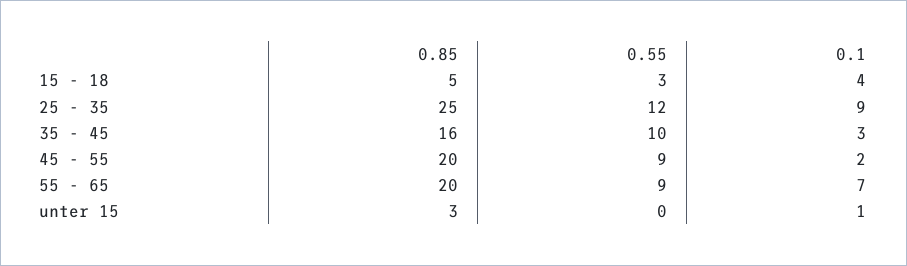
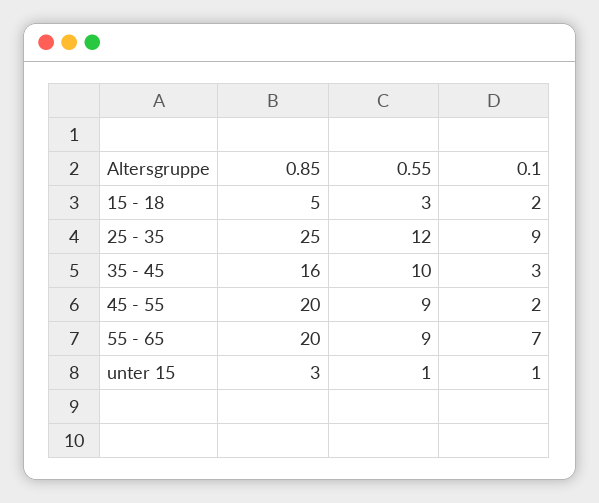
  {
    "0.85": {
      "15 - 18": 5,
      "25 - 35": 25,
      "35 - 45": 16,
      "45 - 55": 20,
      "55 - 65": 20,
      "unter 15": 3
    },
    "0.55": {
      "15 - 18": 3,
      "25 - 35": 12,
      "35 - 45": 10,
      "45 - 55": 9,
      "55 - 65": 9,
-     "unter 15": 0
+     "unter 15": 1
    },
    "0.1": {
-     "15 - 18": 4,
+     "15 - 18": 2,
      "25 - 35": 9,
      "35 - 45": 3,
      "45 - 55": 2,
      "55 - 65": 7,
      "unter 15": 1
    }
  }

